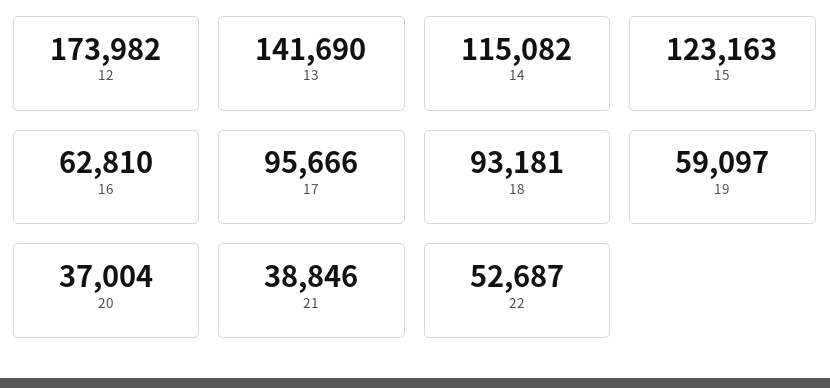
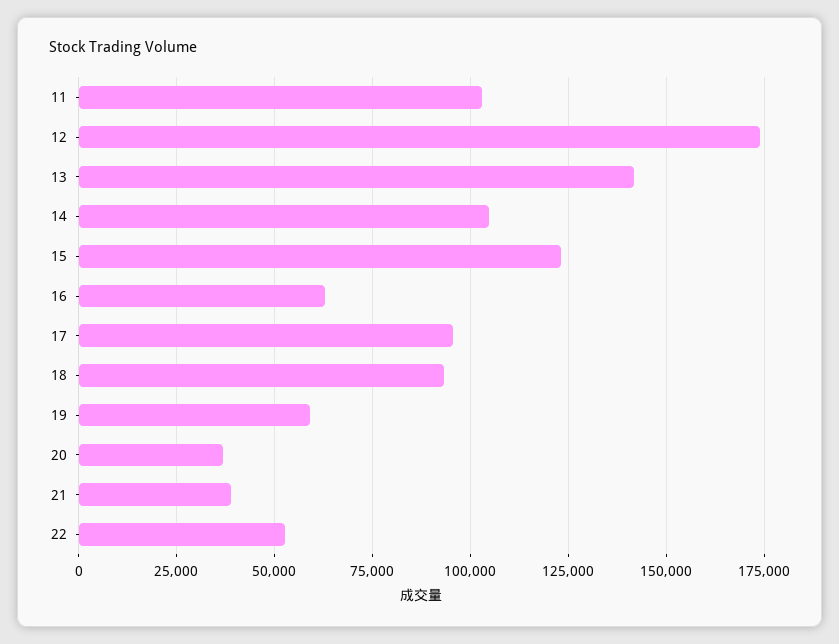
  {
    "12": 173982,
    "13": 141690,
-   "14": 115082,
+   "14": 105000,
    "15": 123163,
    "16": 62810,
    "17": 95666,
    "18": 93181,
    "19": 59097,
    "20": 37004,
    "21": 38846,
-   "22": 52687
+   "22": 52687,
+   "11": 102500
  }

